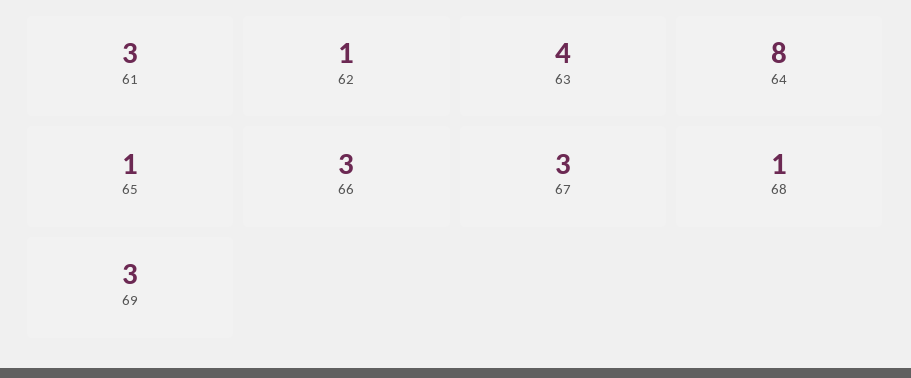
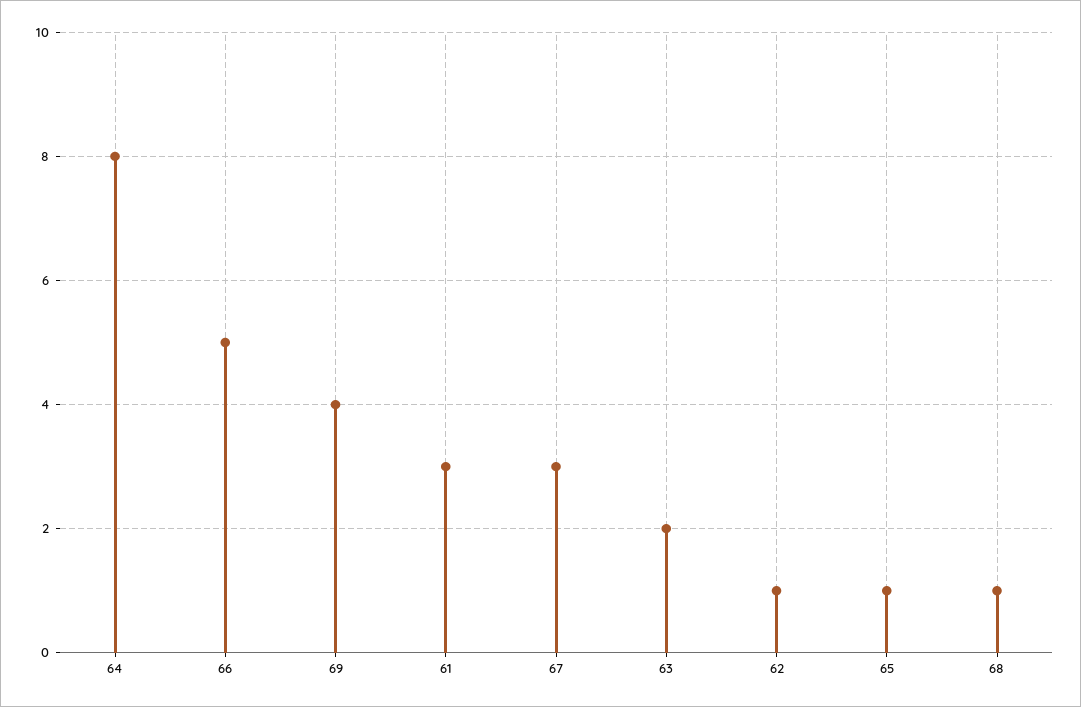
  {
    "61": 3,
    "62": 1,
-   "63": 4,
+   "63": 2,
    "64": 8,
    "65": 1,
-   "66": 3,
+   "66": 5,
    "67": 3,
    "68": 1,
-   "69": 3
+   "69": 4
  }

